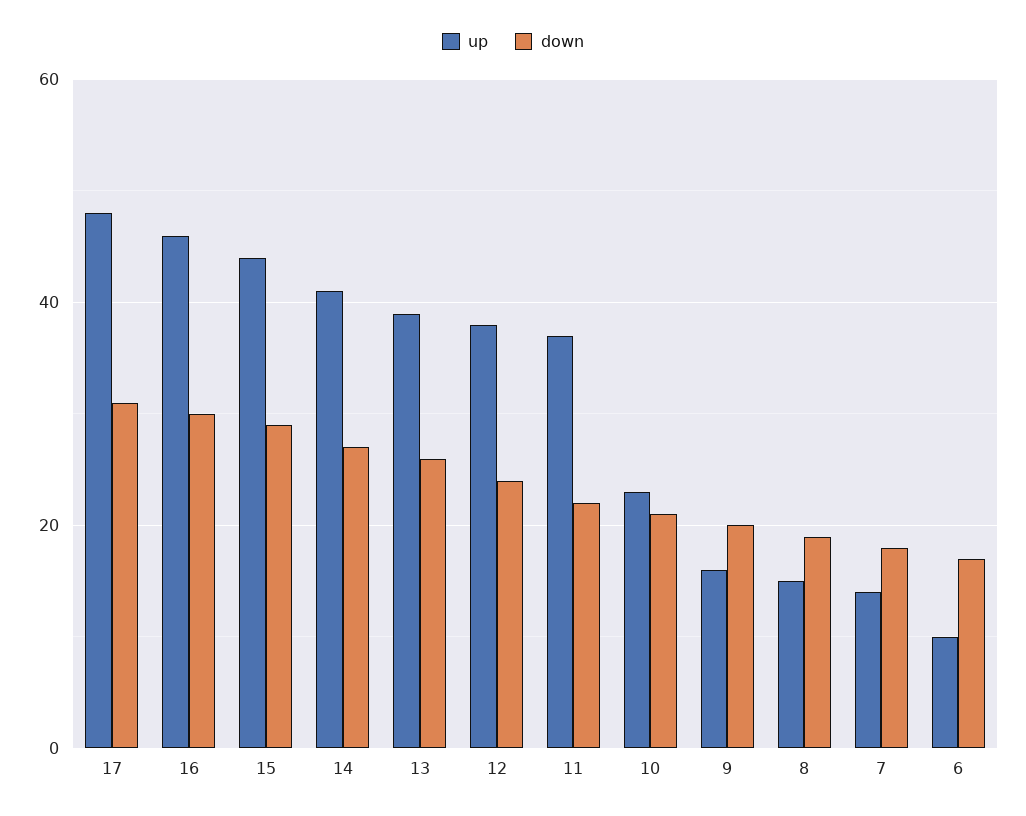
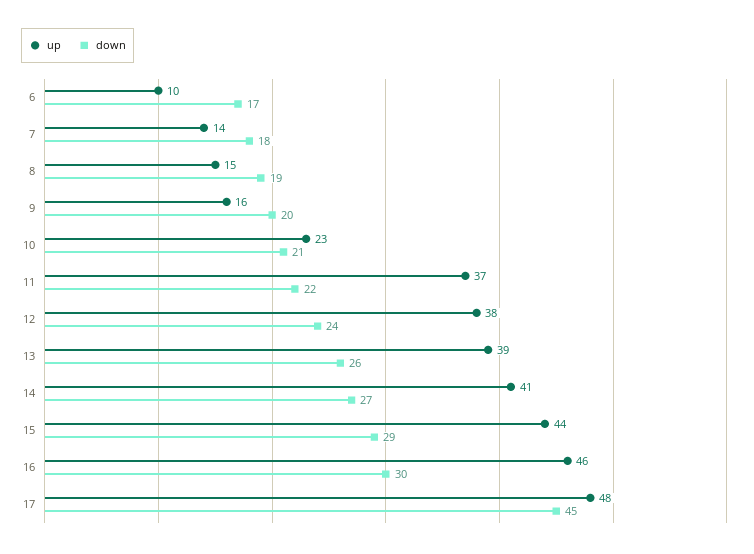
  {
    "up": {
      "17": 48,
      "16": 46,
      "15": 44,
      "14": 41,
      "13": 39,
      "12": 38,
      "11": 37,
      "10": 23,
      "9": 16,
      "8": 15,
      "7": 14,
      "6": 10
    },
    "down": {
-     "17": 30,
+     "17": 45,
      "16": 30,
      "15": 29,
      "14": 27,
      "13": 26,
      "12": 24,
      "11": 22,
      "10": 21,
      "9": 20,
      "8": 19,
      "7": 18,
      "6": 17
    }
  }

